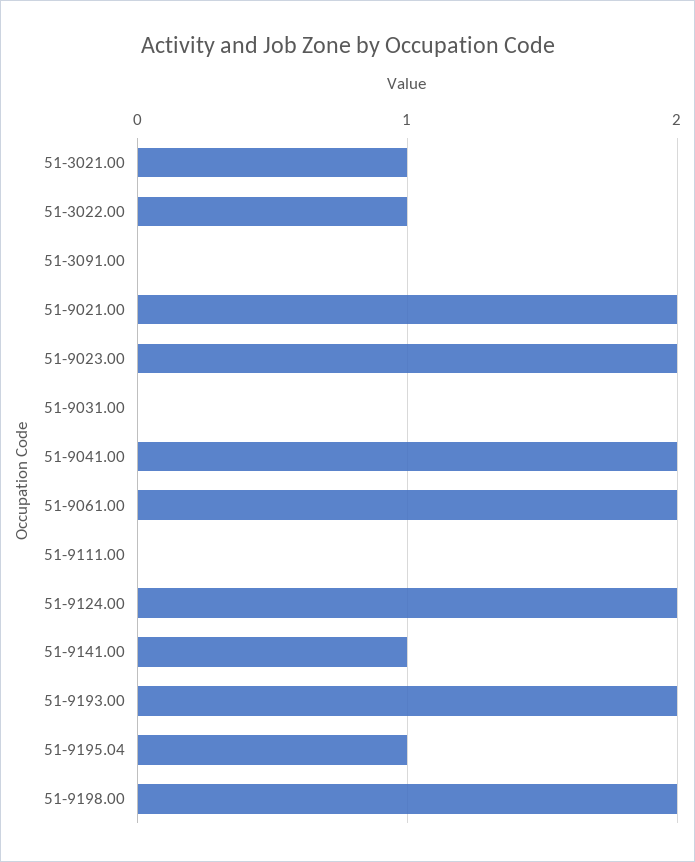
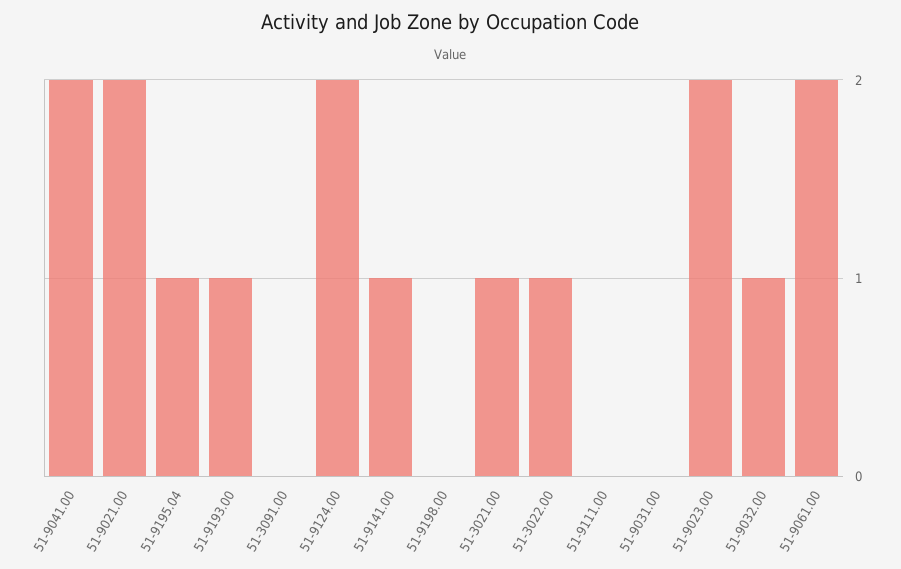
  {
    "51-3021.00": 1,
    "51-3022.00": 1,
    "51-3091.00": 0,
    "51-9021.00": 2,
    "51-9023.00": 2,
    "51-9031.00": 0,
    "51-9041.00": 2,
    "51-9061.00": 2,
    "51-9111.00": 0,
    "51-9124.00": 2,
    "51-9141.00": 1,
-   "51-9193.00": 2,
+   "51-9193.00": 1,
    "51-9195.04": 1,
-   "51-9198.00": 2
+   "51-9198.00": 0,
+   "51-9032.00": 1
  }

